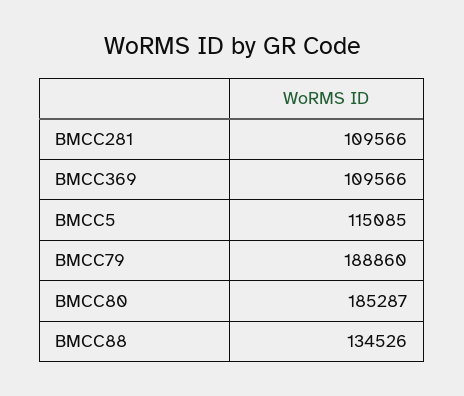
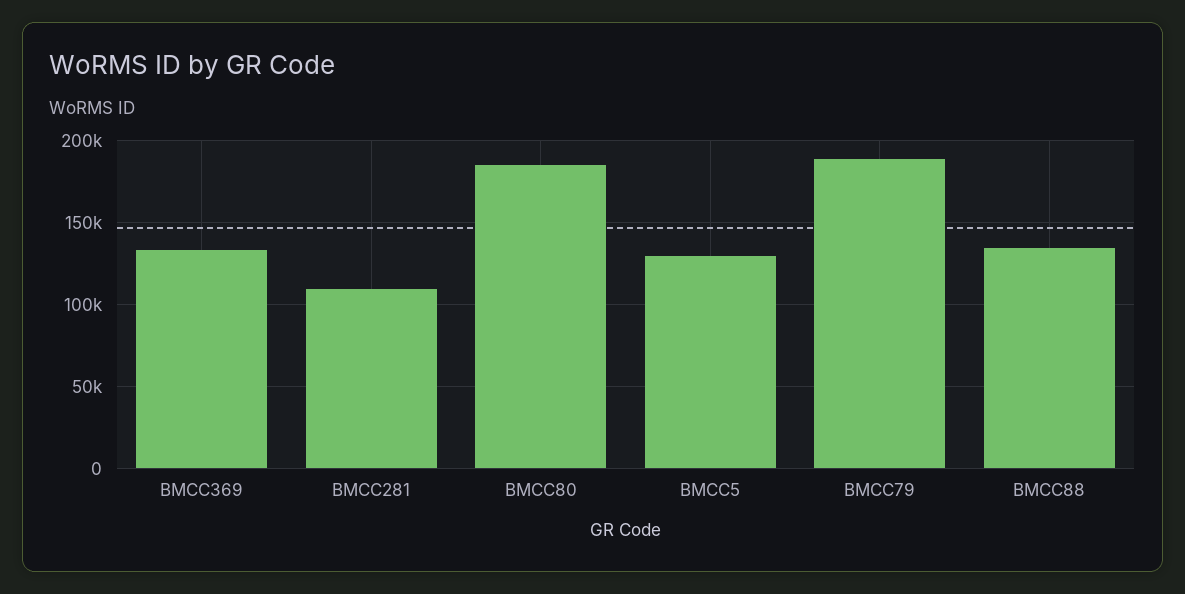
  {
    "BMCC281": 109566,
-   "BMCC369": 109566,
+   "BMCC369": 135000,
-   "BMCC5": 115085,
+   "BMCC5": 130000,
    "BMCC79": 188860,
    "BMCC80": 185287,
    "BMCC88": 134526
  }

